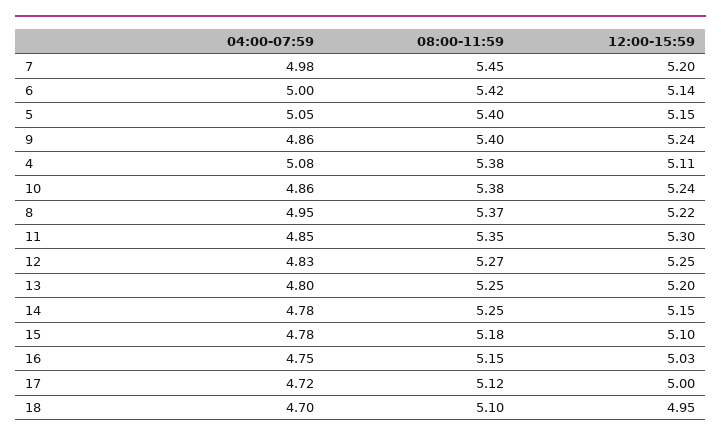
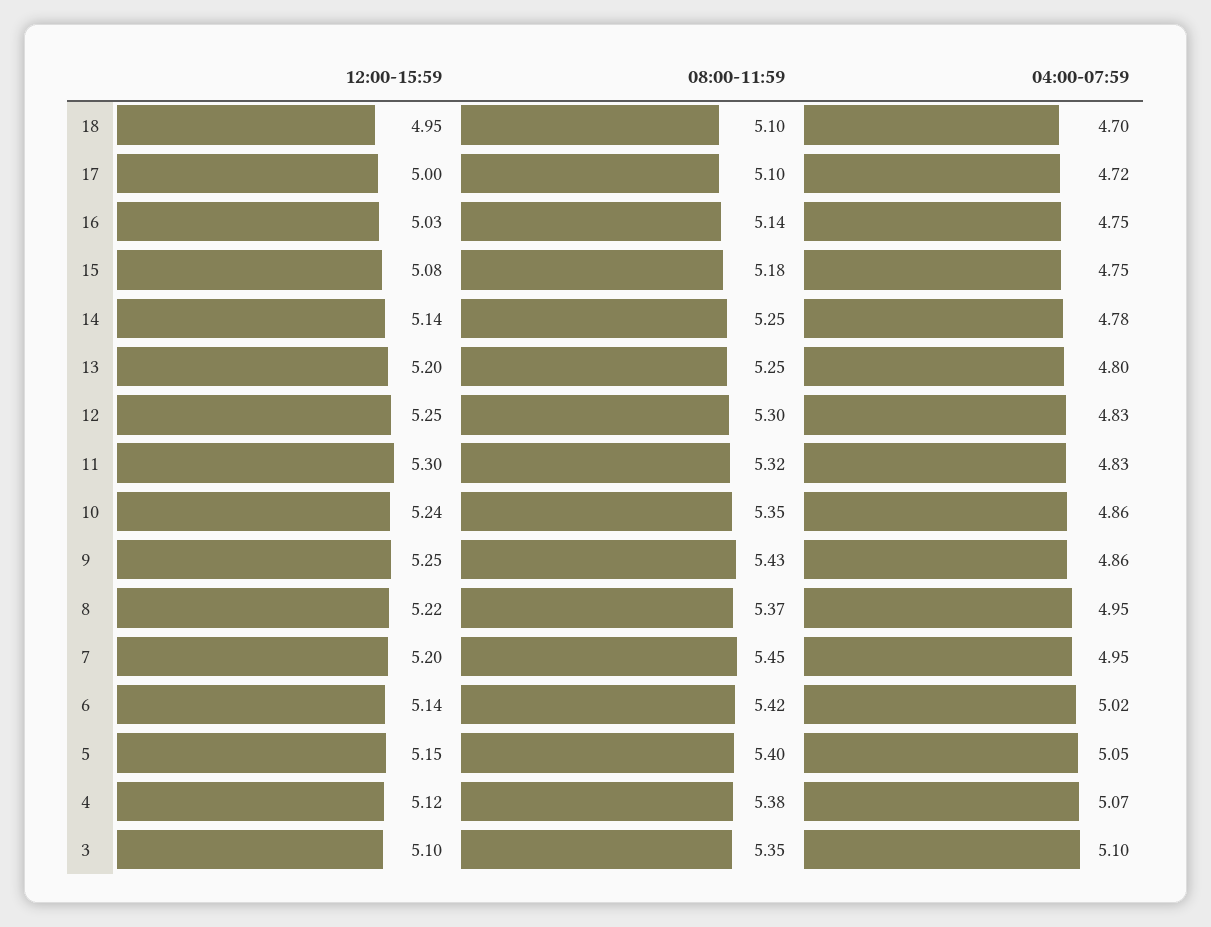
  {
    "04:00-07:59": {
-     "7": 4.98,
+     "7": 4.95,
-     "6": 5,
+     "6": 5.02,
      "5": 5.05,
      "9": 4.86,
-     "4": 5.08,
+     "4": 5.07,
      "10": 4.86,
      "8": 4.95,
-     "11": 4.85,
+     "11": 4.83,
      "12": 4.83,
      "13": 4.8,
      "14": 4.78,
-     "15": 4.78,
+     "15": 4.75,
      "16": 4.75,
      "17": 4.72,
-     "18": 4.7
+     "18": 4.7,
+     "3": 5.1
    },
    "08:00-11:59": {
      "7": 5.45,
      "6": 5.42,
      "5": 5.4,
-     "9": 5.4,
+     "9": 5.43,
      "4": 5.38,
-     "10": 5.38,
+     "10": 5.35,
      "8": 5.37,
-     "11": 5.35,
+     "11": 5.32,
-     "12": 5.27,
+     "12": 5.3,
      "13": 5.25,
      "14": 5.25,
      "15": 5.18,
-     "16": 5.15,
+     "16": 5.14,
-     "17": 5.12,
+     "17": 5.1,
-     "18": 5.1
+     "18": 5.1,
+     "3": 5.35
    },
    "12:00-15:59": {
      "7": 5.2,
      "6": 5.14,
      "5": 5.15,
-     "9": 5.24,
+     "9": 5.25,
-     "4": 5.11,
+     "4": 5.12,
      "10": 5.24,
      "8": 5.22,
      "11": 5.3,
      "12": 5.25,
      "13": 5.2,
-     "14": 5.15,
+     "14": 5.14,
-     "15": 5.1,
+     "15": 5.08,
      "16": 5.03,
      "17": 5,
-     "18": 4.95
+     "18": 4.95,
+     "3": 5.1
    }
  }

